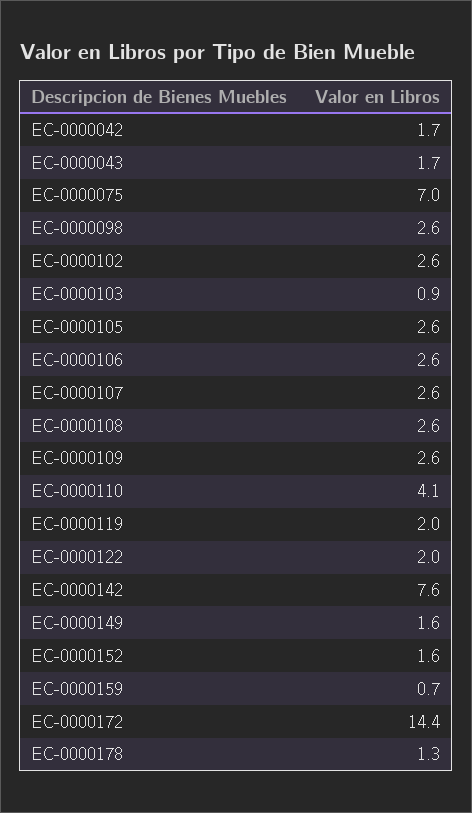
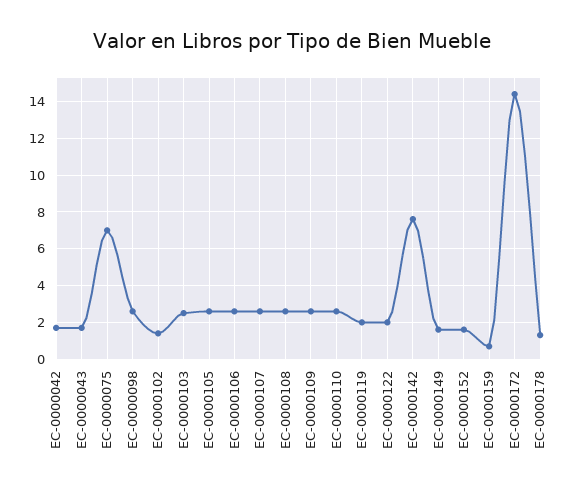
  {
    "EC-0000042": 1.7,
    "EC-0000043": 1.7,
    "EC-0000075": 7,
    "EC-0000098": 2.6,
-   "EC-0000102": 2.6,
+   "EC-0000102": 1.5,
-   "EC-0000103": 0.9,
+   "EC-0000103": 2.5,
    "EC-0000105": 2.6,
    "EC-0000106": 2.6,
    "EC-0000107": 2.6,
    "EC-0000108": 2.6,
    "EC-0000109": 2.6,
-   "EC-0000110": 4.1,
+   "EC-0000110": 2.5,
    "EC-0000119": 2,
    "EC-0000122": 2,
    "EC-0000142": 7.6,
    "EC-0000149": 1.6,
    "EC-0000152": 1.6,
    "EC-0000159": 0.7,
    "EC-0000172": 14.4,
    "EC-0000178": 1.3
  }

